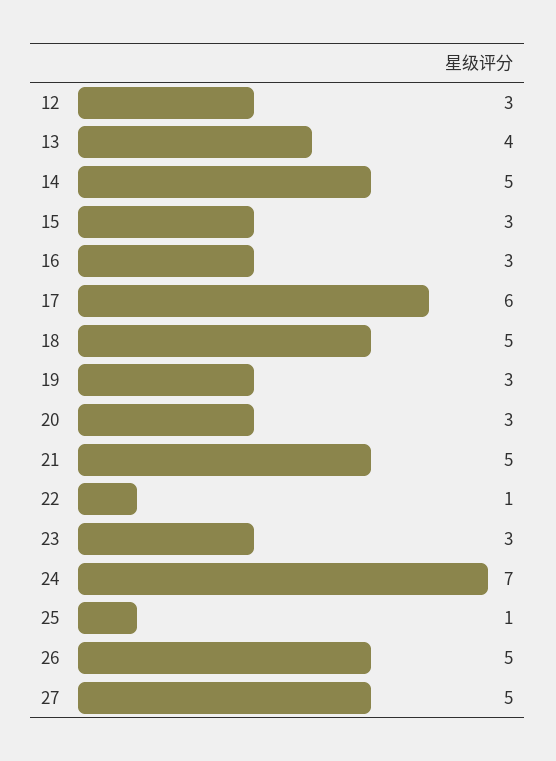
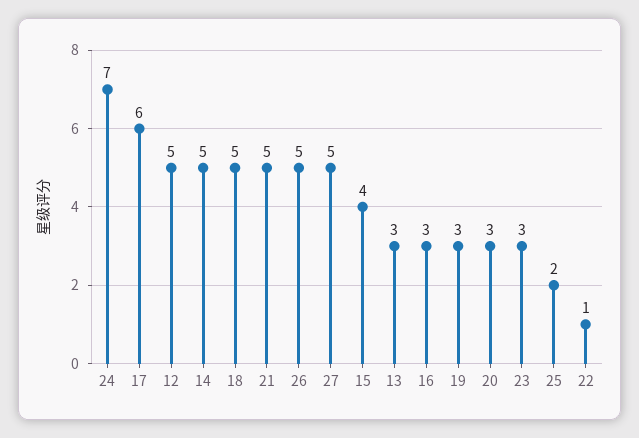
  {
-   "12": 3,
+   "12": 5,
-   "13": 4,
+   "13": 3,
    "14": 5,
-   "15": 3,
+   "15": 4,
    "16": 3,
    "17": 6,
    "18": 5,
    "19": 3,
    "20": 3,
    "21": 5,
    "22": 1,
    "23": 3,
    "24": 7,
-   "25": 1,
+   "25": 2,
    "26": 5,
    "27": 5
  }

